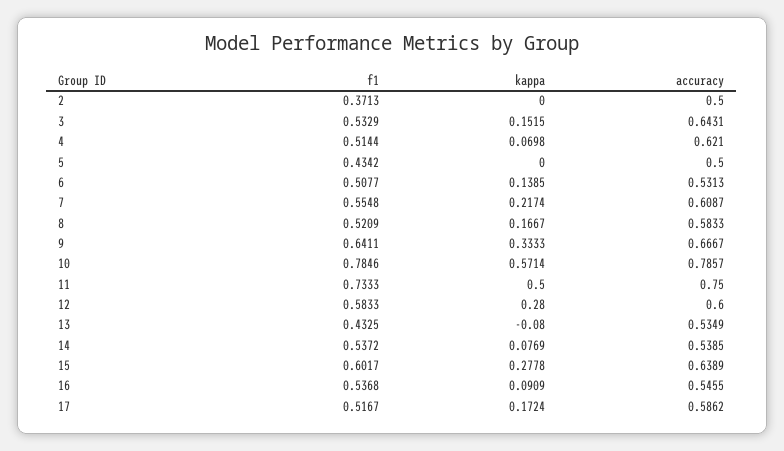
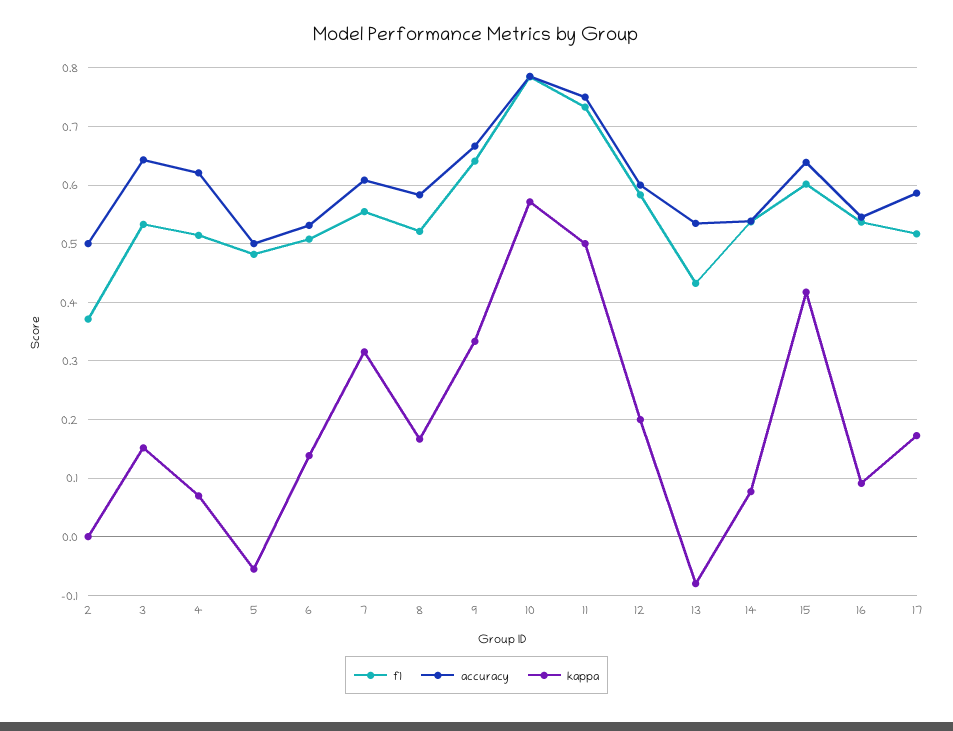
  {
    "f1": {
      "2": 0.3713,
      "3": 0.5329,
      "4": 0.5144,
-     "5": 0.4342,
+     "5": 0.48,
      "6": 0.5077,
      "7": 0.5548,
      "8": 0.5209,
      "9": 0.6411,
      "10": 0.7846,
      "11": 0.7333,
      "12": 0.5833,
      "13": 0.4325,
      "14": 0.5372,
      "15": 0.6017,
      "16": 0.5368,
      "17": 0.5167
    },
    "kappa": {
      "2": 0,
      "3": 0.1515,
      "4": 0.0698,
-     "5": 0,
+     "5": -0.06,
      "6": 0.1385,
-     "7": 0.2174,
+     "7": 0.32,
      "8": 0.1667,
      "9": 0.3333,
      "10": 0.5714,
      "11": 0.5,
-     "12": 0.28,
+     "12": 0.2,
      "13": -0.08,
      "14": 0.0769,
-     "15": 0.2778,
+     "15": 0.42,
      "16": 0.0909,
      "17": 0.1724
    },
    "accuracy": {
      "2": 0.5,
      "3": 0.6431,
      "4": 0.621,
      "5": 0.5,
      "6": 0.5313,
      "7": 0.6087,
      "8": 0.5833,
      "9": 0.6667,
      "10": 0.7857,
      "11": 0.75,
      "12": 0.6,
      "13": 0.5349,
      "14": 0.5385,
      "15": 0.6389,
      "16": 0.5455,
      "17": 0.5862
    }
  }

